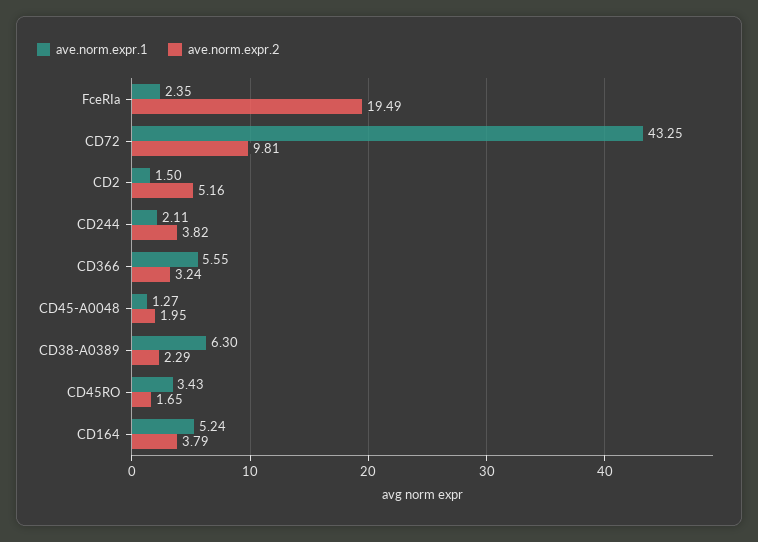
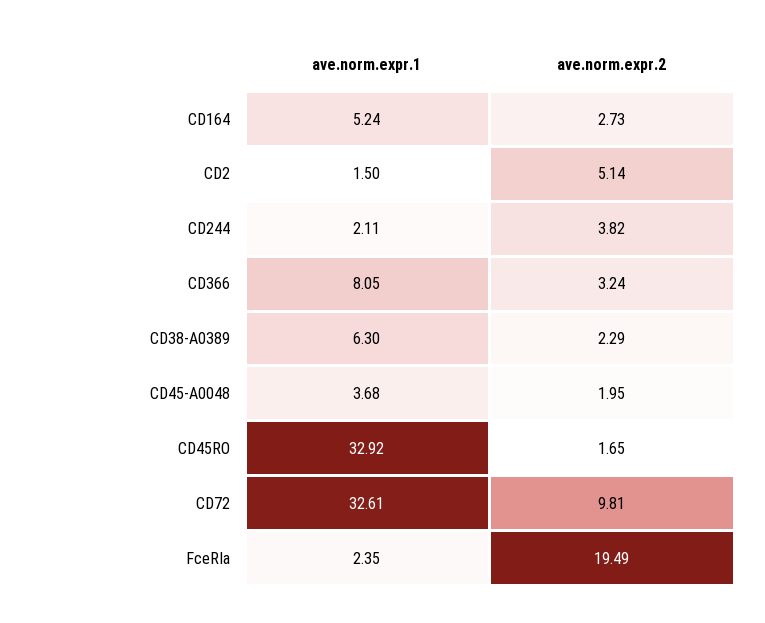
  {
    "ave.norm.expr.1": {
      "FceRIa": 2.35,
-     "CD72": 43.25,
+     "CD72": 32.61,
      "CD2": 1.5,
      "CD244": 2.11,
-     "CD366": 5.55,
+     "CD366": 8.05,
-     "CD45-A0048": 1.27,
+     "CD45-A0048": 3.68,
      "CD38-A0389": 6.3,
-     "CD45RO": 3.43,
+     "CD45RO": 32.92,
      "CD164": 5.24
    },
    "ave.norm.expr.2": {
      "FceRIa": 19.49,
      "CD72": 9.81,
-     "CD2": 5.16,
+     "CD2": 5.14,
      "CD244": 3.82,
      "CD366": 3.24,
      "CD45-A0048": 1.95,
      "CD38-A0389": 2.29,
      "CD45RO": 1.65,
-     "CD164": 3.79
+     "CD164": 2.73
    }
  }

